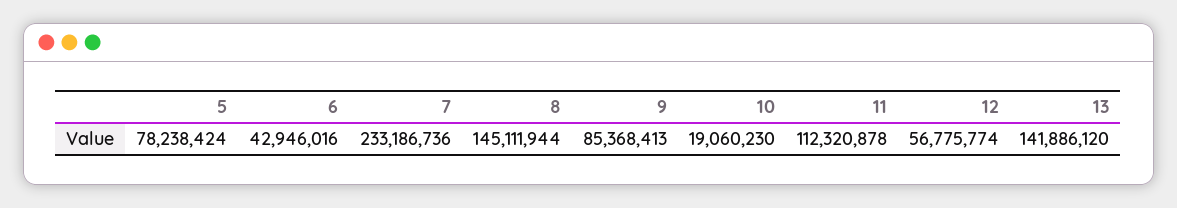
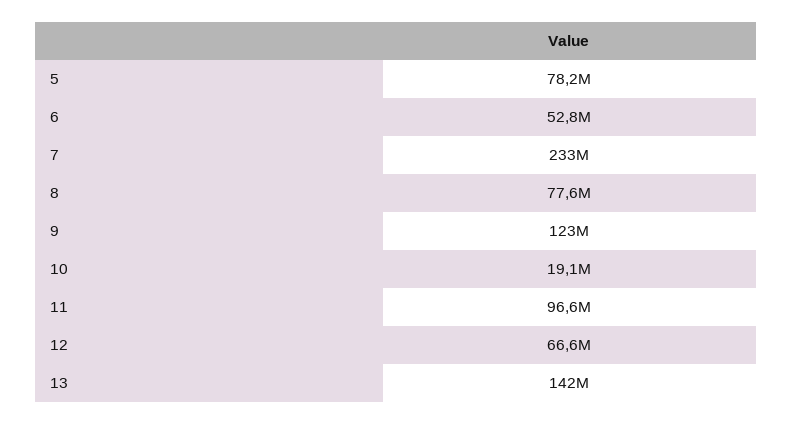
  {
    "5": 78238424,
-   "6": 42946016,
+   "6": 52800000,
    "7": 233186736,
-   "8": 145111944,
+   "8": 77600000,
-   "9": 85368413,
+   "9": 123000000,
    "10": 19060230,
-   "11": 112320878,
+   "11": 96600000,
-   "12": 56775774,
+   "12": 66600000,
    "13": 141886120
  }

